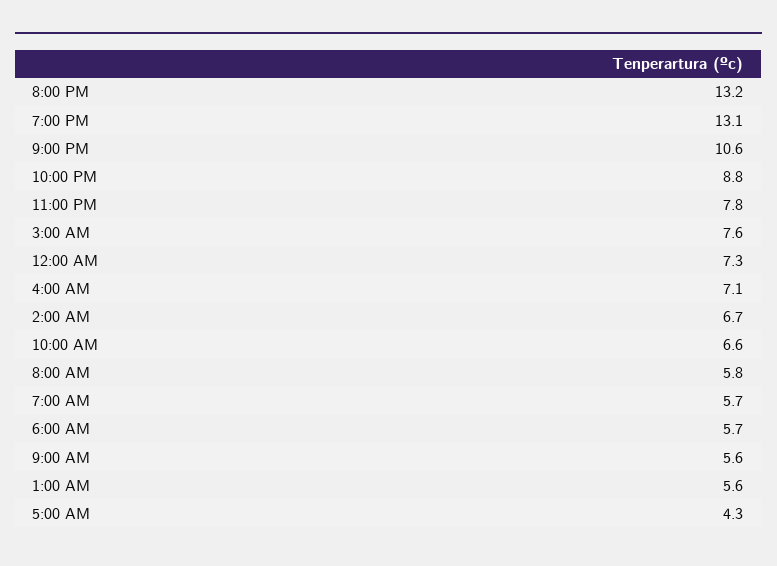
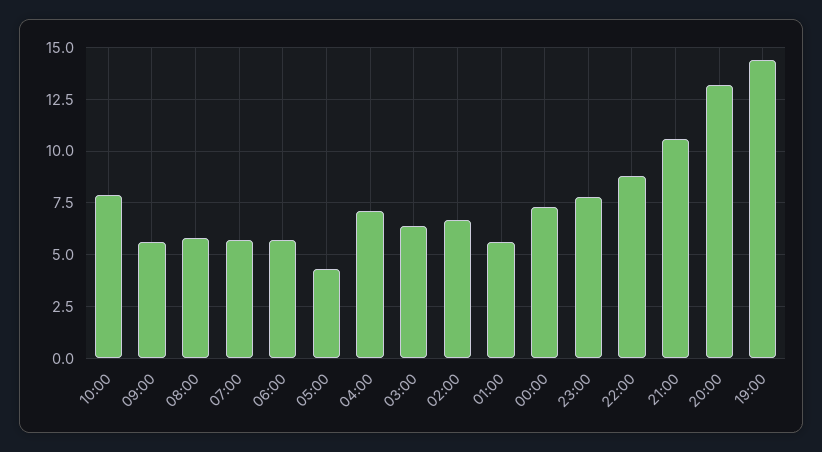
  {
    "8:00 PM": 13.2,
-   "7:00 PM": 13.1,
+   "7:00 PM": 14.5,
    "9:00 PM": 10.6,
    "10:00 PM": 8.8,
    "11:00 PM": 7.8,
-   "3:00 AM": 7.6,
+   "3:00 AM": 6.5,
    "12:00 AM": 7.3,
    "4:00 AM": 7.1,
    "2:00 AM": 6.7,
-   "10:00 AM": 6.6,
+   "10:00 AM": 8,
    "8:00 AM": 5.8,
    "7:00 AM": 5.7,
    "6:00 AM": 5.7,
    "9:00 AM": 5.6,
    "1:00 AM": 5.6,
    "5:00 AM": 4.3
  }

